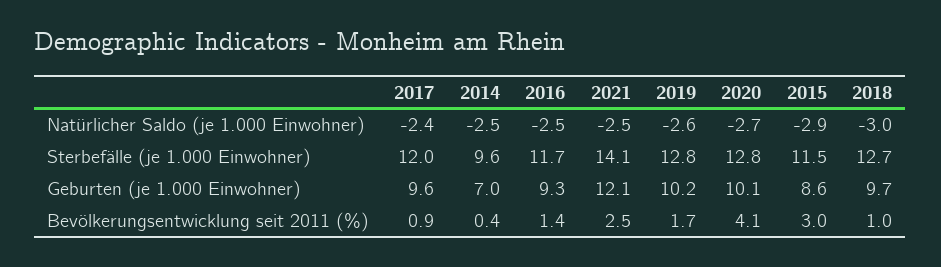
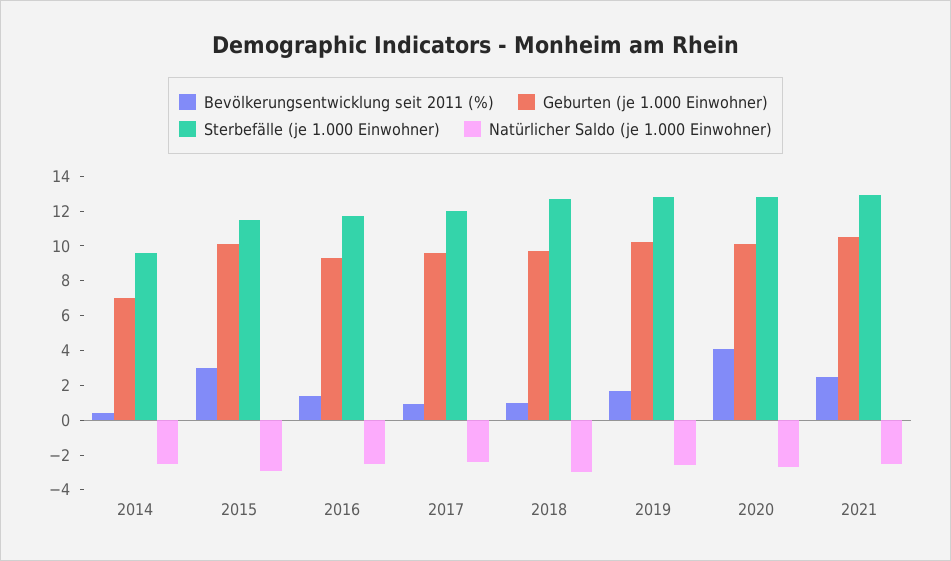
  {
    "Natürlicher Saldo (je 1.000 Einwohner)": {
      "2017": -2.4,
      "2014": -2.5,
      "2016": -2.5,
      "2021": -2.5,
      "2019": -2.6,
      "2020": -2.7,
      "2015": -2.9,
      "2018": -3
    },
    "Sterbefälle (je 1.000 Einwohner)": {
      "2017": 12,
      "2014": 9.6,
      "2016": 11.7,
-     "2021": 14.1,
+     "2021": 13,
      "2019": 12.8,
      "2020": 12.8,
      "2015": 11.5,
      "2018": 12.7
    },
    "Geburten (je 1.000 Einwohner)": {
      "2017": 9.6,
      "2014": 7,
      "2016": 9.3,
-     "2021": 12.1,
+     "2021": 10.5,
      "2019": 10.2,
      "2020": 10.1,
-     "2015": 8.6,
+     "2015": 10,
      "2018": 9.7
    },
    "Bevölkerungsentwicklung seit 2011 (%)": {
      "2017": 0.9,
      "2014": 0.4,
      "2016": 1.4,
      "2021": 2.5,
      "2019": 1.7,
      "2020": 4.1,
      "2015": 3,
      "2018": 1
    }
  }

